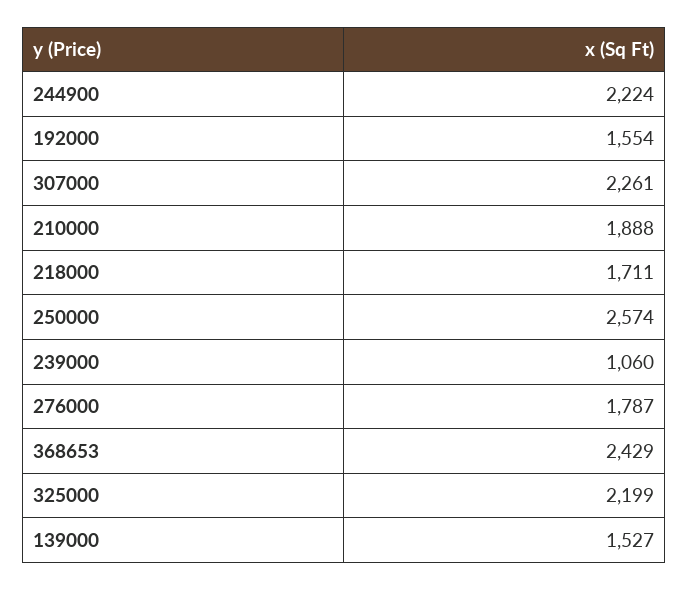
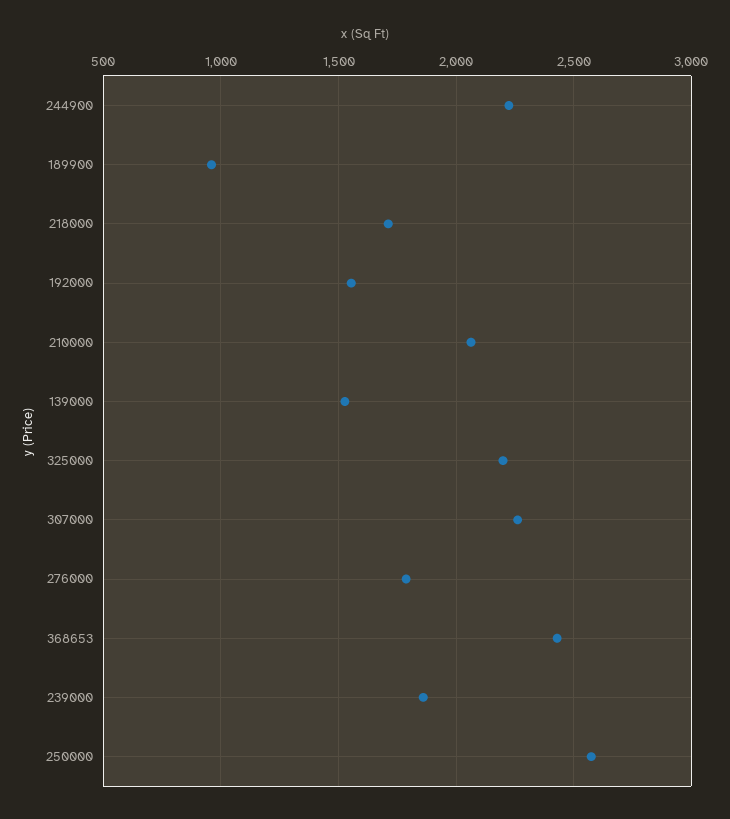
  {
    "244900": 2224,
    "192000": 1554,
    "307000": 2261,
-   "210000": 1888,
+   "210000": 2050,
    "218000": 1711,
    "250000": 2574,
-   "239000": 1060,
+   "239000": 1850,
    "276000": 1787,
    "368653": 2429,
    "325000": 2199,
-   "139000": 1527
+   "139000": 1527,
+   "189900": 950
  }

